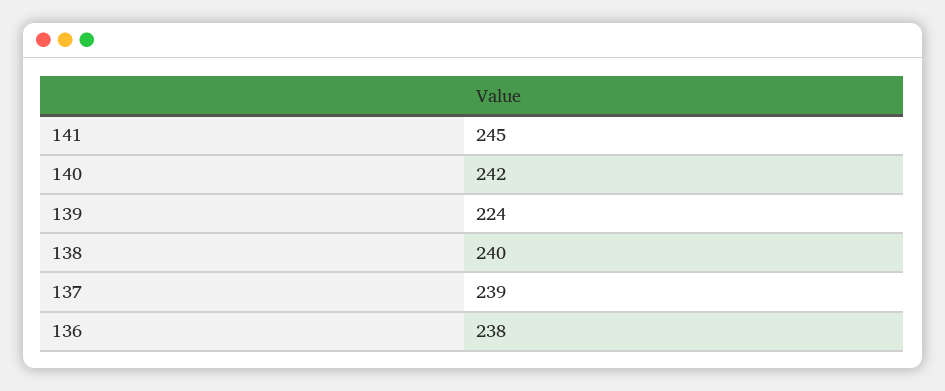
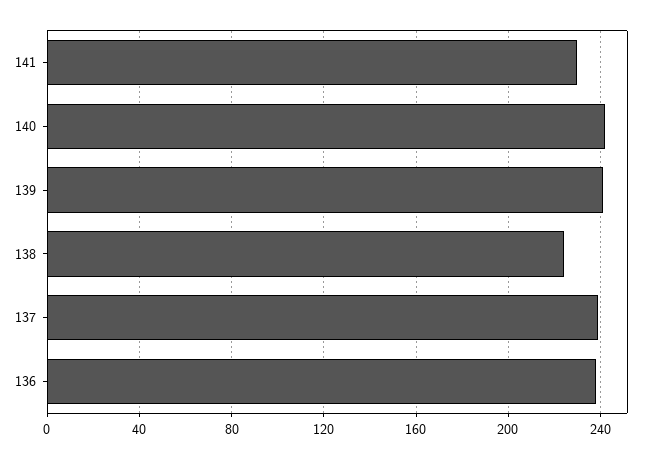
  {
-   "141": 245,
+   "141": 230,
    "140": 242,
-   "139": 224,
+   "139": 240,
-   "138": 240,
+   "138": 225,
    "137": 239,
    "136": 238
  }

